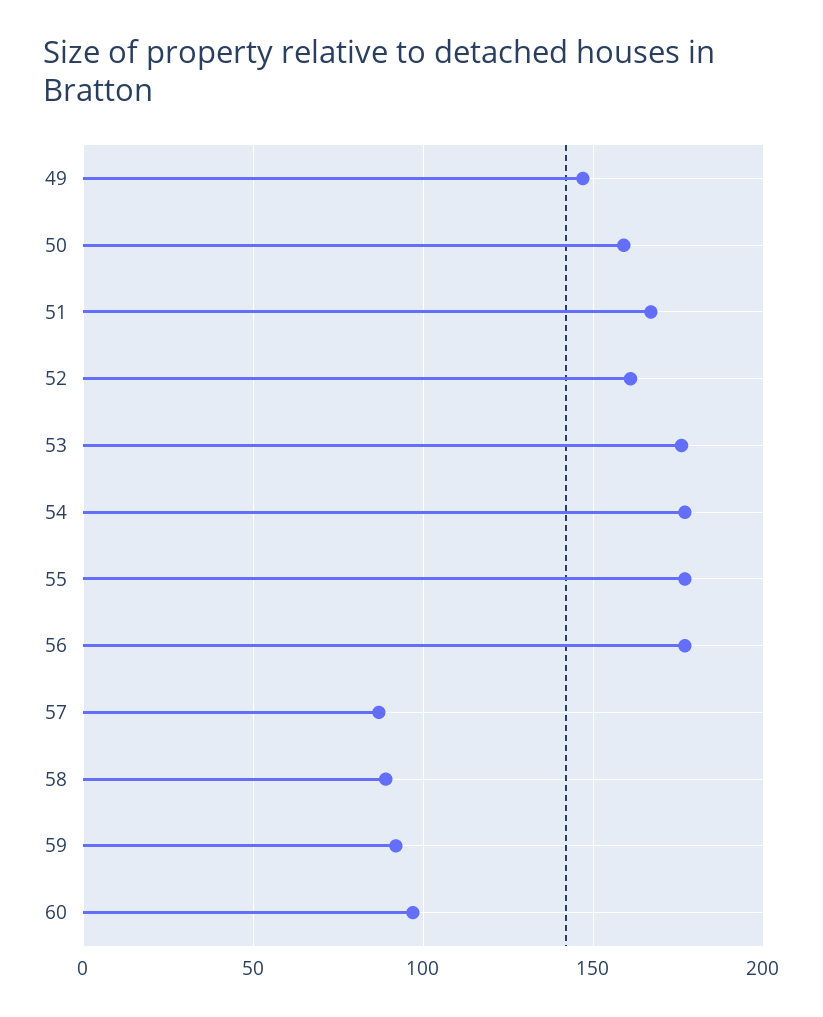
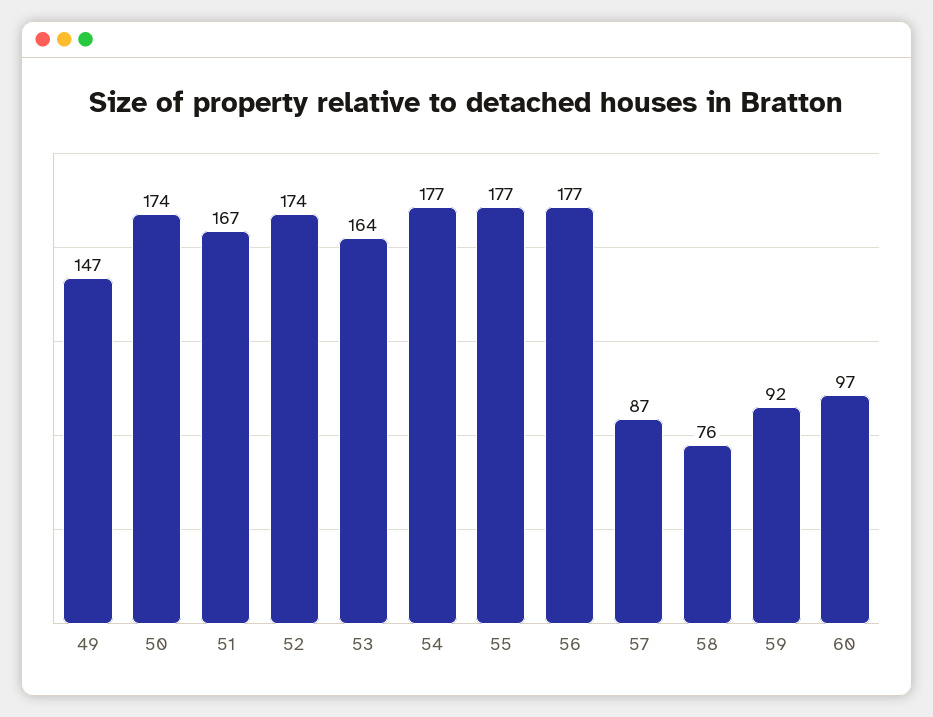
  {
    "49": 147,
-   "50": 160,
+   "50": 174,
    "51": 167,
-   "52": 160,
+   "52": 174,
-   "53": 175,
+   "53": 164,
    "54": 177,
    "55": 177,
    "56": 177,
    "57": 87,
-   "58": 90,
+   "58": 76,
    "59": 92,
    "60": 97
  }

